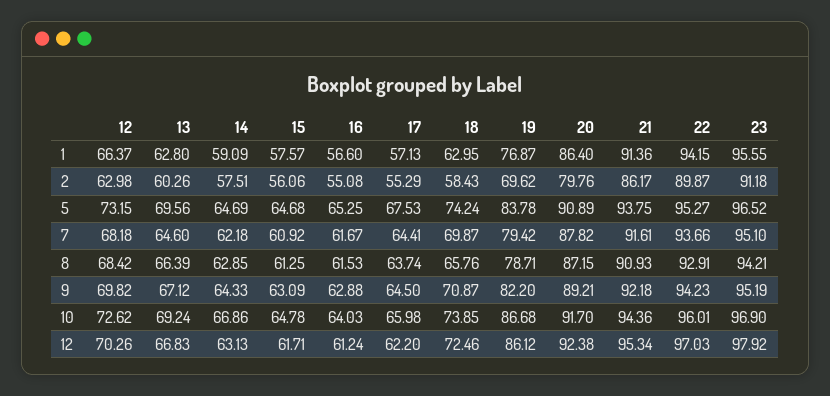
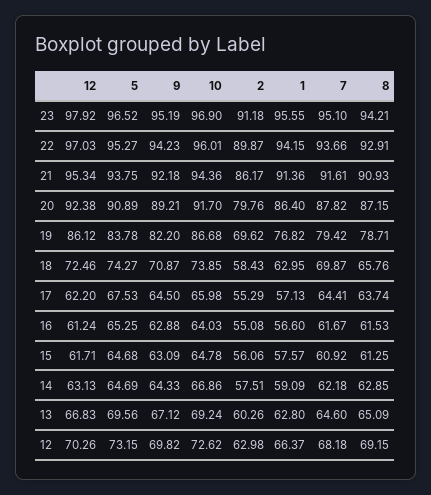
  {
    "12": {
      "1": 66.37,
      "2": 62.98,
      "5": 73.15,
      "7": 68.18,
-     "8": 68.42,
+     "8": 69.15,
      "9": 69.82,
      "10": 72.62,
      "12": 70.26
    },
    "13": {
      "1": 62.8,
      "2": 60.26,
      "5": 69.56,
      "7": 64.6,
-     "8": 66.39,
+     "8": 65.09,
      "9": 67.12,
      "10": 69.24,
      "12": 66.83
    },
    "14": {
      "1": 59.09,
      "2": 57.51,
      "5": 64.69,
      "7": 62.18,
      "8": 62.85,
      "9": 64.33,
      "10": 66.86,
      "12": 63.13
    },
    "15": {
      "1": 57.57,
      "2": 56.06,
      "5": 64.68,
      "7": 60.92,
      "8": 61.25,
      "9": 63.09,
      "10": 64.78,
      "12": 61.71
    },
    "16": {
      "1": 56.6,
      "2": 55.08,
      "5": 65.25,
      "7": 61.67,
      "8": 61.53,
      "9": 62.88,
      "10": 64.03,
      "12": 61.24
    },
    "17": {
      "1": 57.13,
      "2": 55.29,
      "5": 67.53,
      "7": 64.41,
      "8": 63.74,
      "9": 64.5,
      "10": 65.98,
      "12": 62.2
    },
    "18": {
      "1": 62.95,
      "2": 58.43,
-     "5": 74.24,
+     "5": 74.27,
      "7": 69.87,
      "8": 65.76,
      "9": 70.87,
      "10": 73.85,
      "12": 72.46
    },
    "19": {
-     "1": 76.87,
+     "1": 76.82,
      "2": 69.62,
      "5": 83.78,
      "7": 79.42,
      "8": 78.71,
      "9": 82.2,
      "10": 86.68,
      "12": 86.12
    },
    "20": {
      "1": 86.4,
      "2": 79.76,
      "5": 90.89,
      "7": 87.82,
      "8": 87.15,
      "9": 89.21,
      "10": 91.7,
      "12": 92.38
    },
    "21": {
      "1": 91.36,
      "2": 86.17,
      "5": 93.75,
      "7": 91.61,
      "8": 90.93,
      "9": 92.18,
      "10": 94.36,
      "12": 95.34
    },
    "22": {
      "1": 94.15,
      "2": 89.87,
      "5": 95.27,
      "7": 93.66,
      "8": 92.91,
      "9": 94.23,
      "10": 96.01,
      "12": 97.03
    },
    "23": {
      "1": 95.55,
      "2": 91.18,
      "5": 96.52,
      "7": 95.1,
      "8": 94.21,
      "9": 95.19,
      "10": 96.9,
      "12": 97.92
    }
  }

